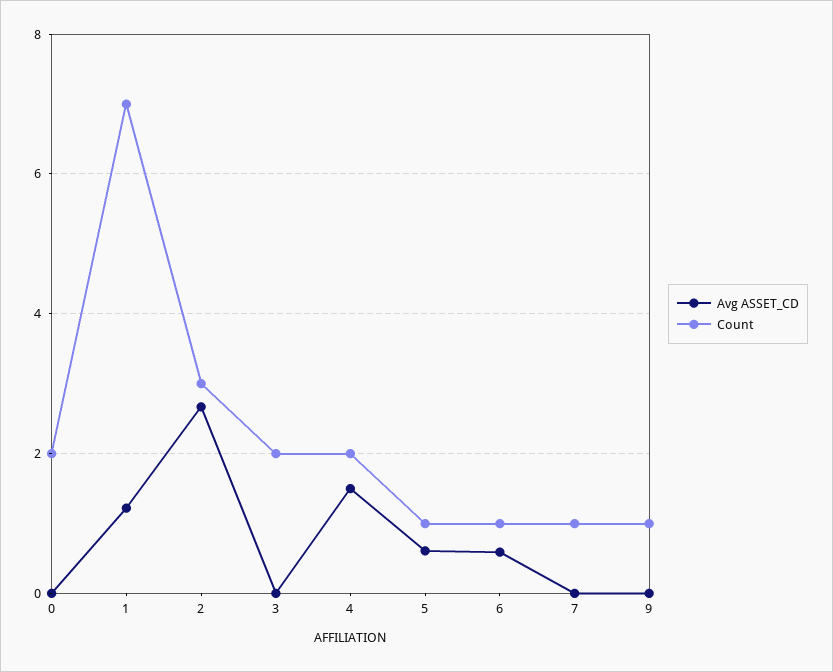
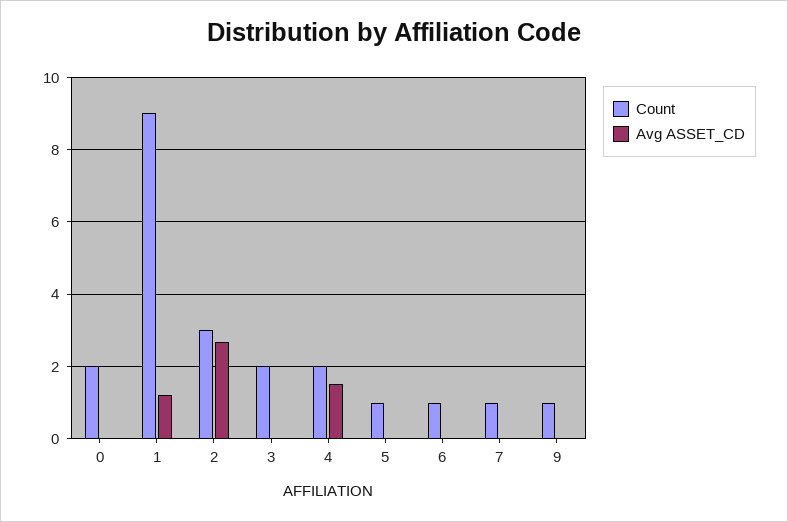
  {
    "Avg ASSET_CD": {
      "0": 0,
      "1": 1.2,
      "2": 2.6,
      "3": 0,
      "4": 1.6,
-     "5": 0.6,
+     "5": 0,
-     "6": 0.6,
+     "6": 0,
      "7": 0,
      "9": 0
    },
    "Count": {
      "0": 2,
-     "1": 7,
+     "1": 9,
      "2": 3,
      "3": 2,
      "4": 2,
      "5": 1,
      "6": 1,
      "7": 1,
      "9": 1
    }
  }

